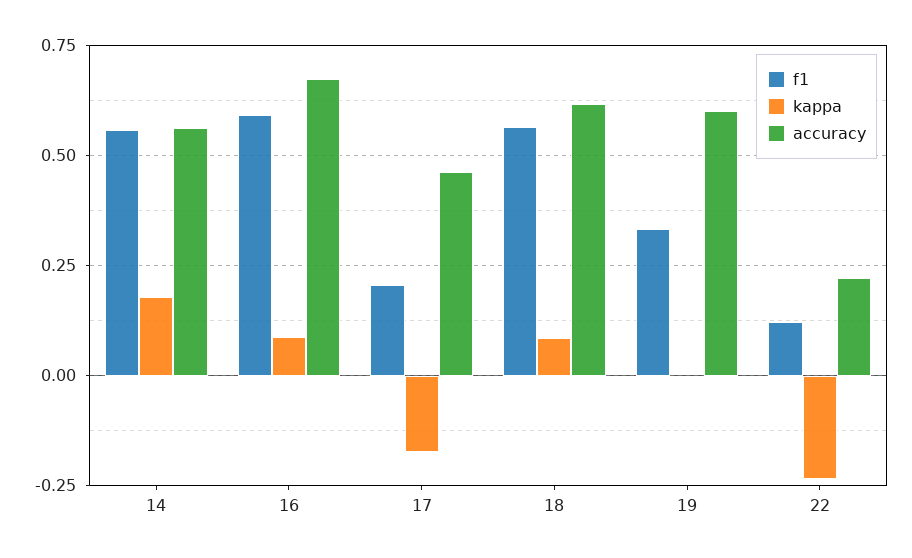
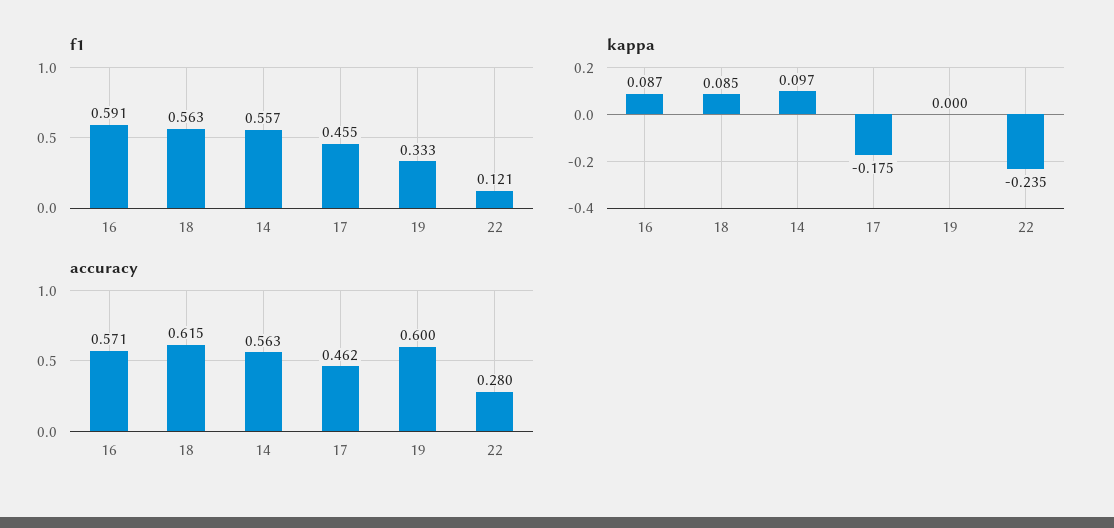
  {
    "f1": {
      "14": 0.557,
      "16": 0.591,
-     "17": 0.2,
+     "17": 0.455,
      "18": 0.563,
      "19": 0.333,
      "22": 0.121
    },
    "kappa": {
-     "14": 0.175,
+     "14": 0.097,
      "16": 0.087,
      "17": -0.175,
      "18": 0.085,
      "19": 0,
      "22": -0.235
    },
    "accuracy": {
      "14": 0.563,
-     "16": 0.675,
+     "16": 0.571,
      "17": 0.462,
      "18": 0.615,
      "19": 0.6,
-     "22": 0.225
+     "22": 0.28
    }
  }

